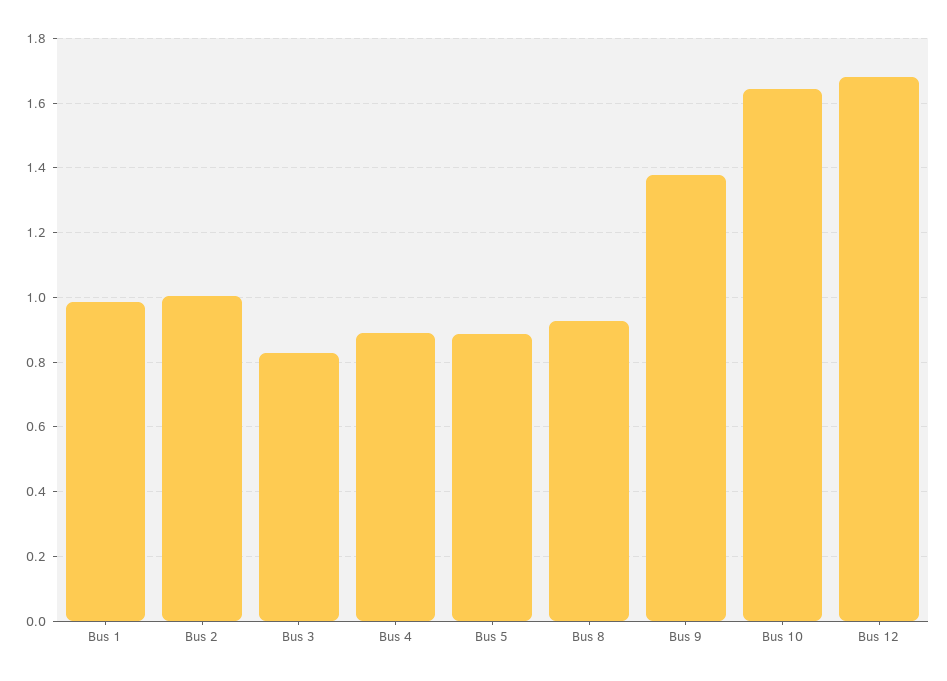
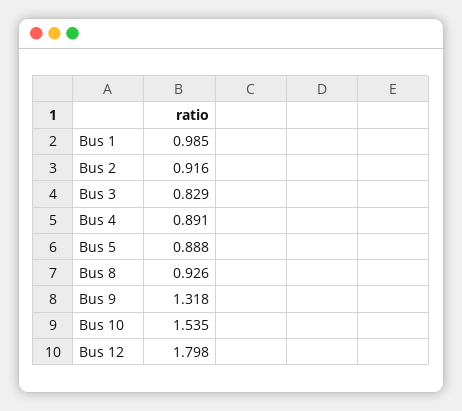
  {
    "Bus 1": 0.985,
-   "Bus 2": 1,
+   "Bus 2": 0.916,
    "Bus 3": 0.829,
    "Bus 4": 0.891,
    "Bus 5": 0.888,
    "Bus 8": 0.926,
-   "Bus 9": 1.38,
+   "Bus 9": 1.318,
-   "Bus 10": 1.64,
+   "Bus 10": 1.535,
-   "Bus 12": 1.68
+   "Bus 12": 1.798
  }

